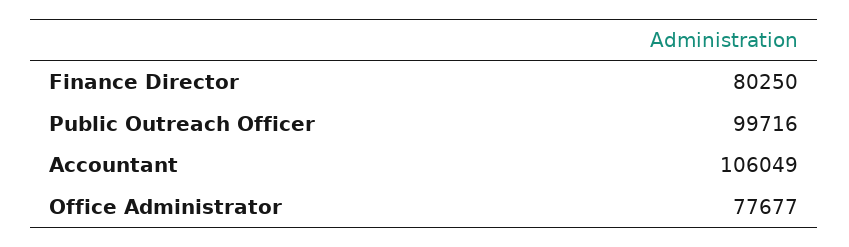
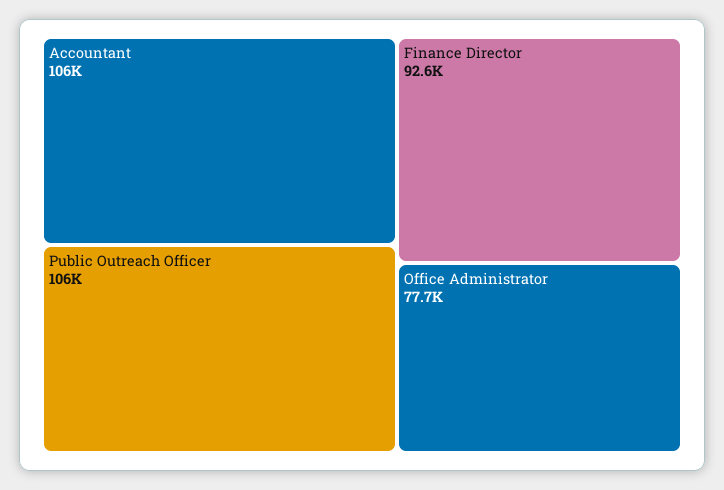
  {
-   "Finance Director": 80250,
+   "Finance Director": 92600,
-   "Public Outreach Officer": 99716,
+   "Public Outreach Officer": 106000,
    "Accountant": 106049,
    "Office Administrator": 77677
  }

